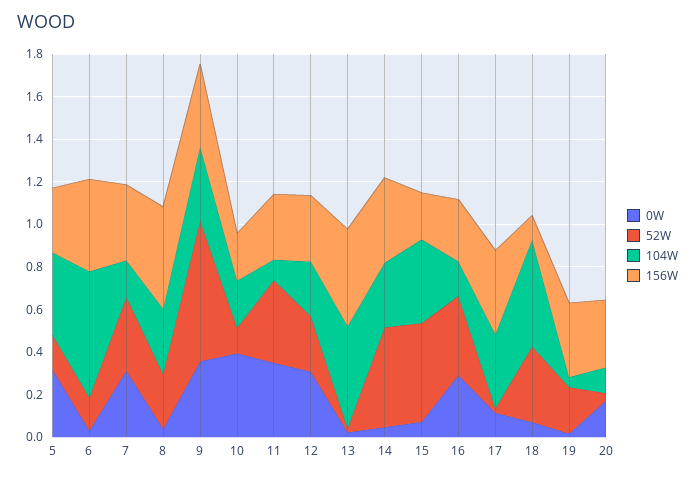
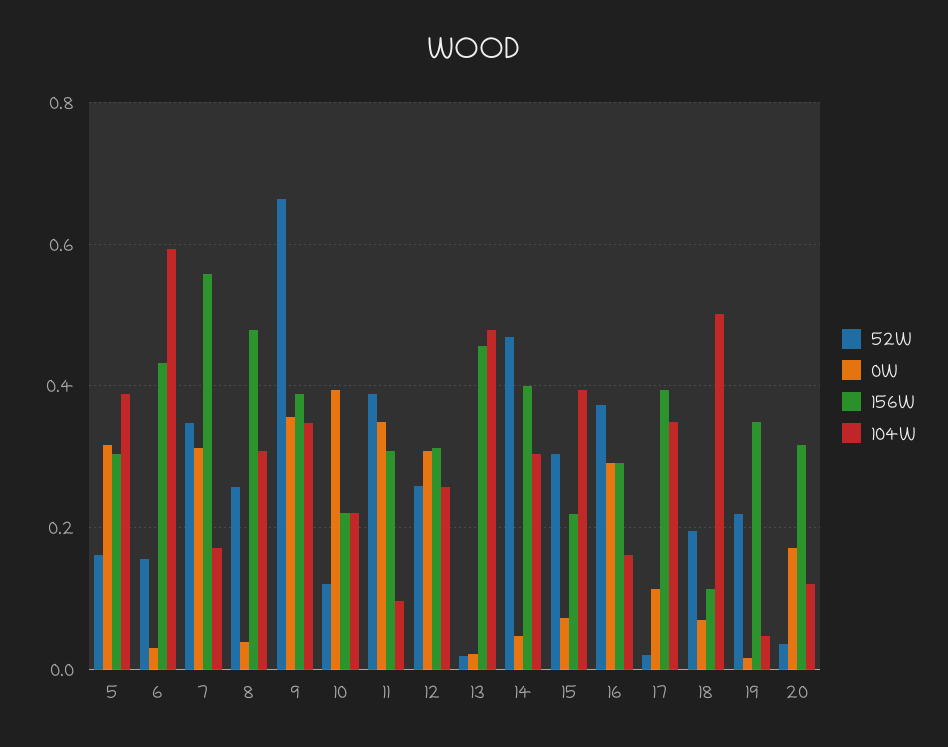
  {
    "0W": {
      "5": 0.32,
      "6": 0.04,
      "7": 0.32,
      "8": 0.04,
      "9": 0.36,
      "10": 0.4,
      "11": 0.34,
      "12": 0.3,
      "13": 0.02,
      "14": 0.04,
      "15": 0.08,
      "16": 0.3,
      "17": 0.12,
      "18": 0.08,
      "19": 0.02,
      "20": 0.18
    },
    "52W": {
      "5": 0.16,
      "6": 0.16,
      "7": 0.34,
      "8": 0.26,
      "9": 0.66,
      "10": 0.12,
      "11": 0.38,
      "12": 0.26,
      "13": 0.02,
      "14": 0.46,
-     "15": 0.45,
+     "15": 0.3,
      "16": 0.38,
      "17": 0.02,
-     "18": 0.35,
+     "18": 0.2,
      "19": 0.22,
      "20": 0.04
    },
    "104W": {
      "5": 0.38,
      "6": 0.6,
      "7": 0.18,
      "8": 0.3,
      "9": 0.34,
      "10": 0.22,
      "11": 0.1,
      "12": 0.26,
      "13": 0.48,
      "14": 0.3,
      "15": 0.4,
      "16": 0.16,
      "17": 0.34,
      "18": 0.5,
      "19": 0.04,
      "20": 0.12
    },
    "156W": {
      "5": 0.3,
      "6": 0.44,
-     "7": 0.35,
+     "7": 0.56,
      "8": 0.48,
      "9": 0.38,
      "10": 0.22,
      "11": 0.3,
      "12": 0.32,
      "13": 0.46,
      "14": 0.4,
      "15": 0.22,
      "16": 0.3,
      "17": 0.4,
      "18": 0.12,
      "19": 0.34,
      "20": 0.32
    }
  }

